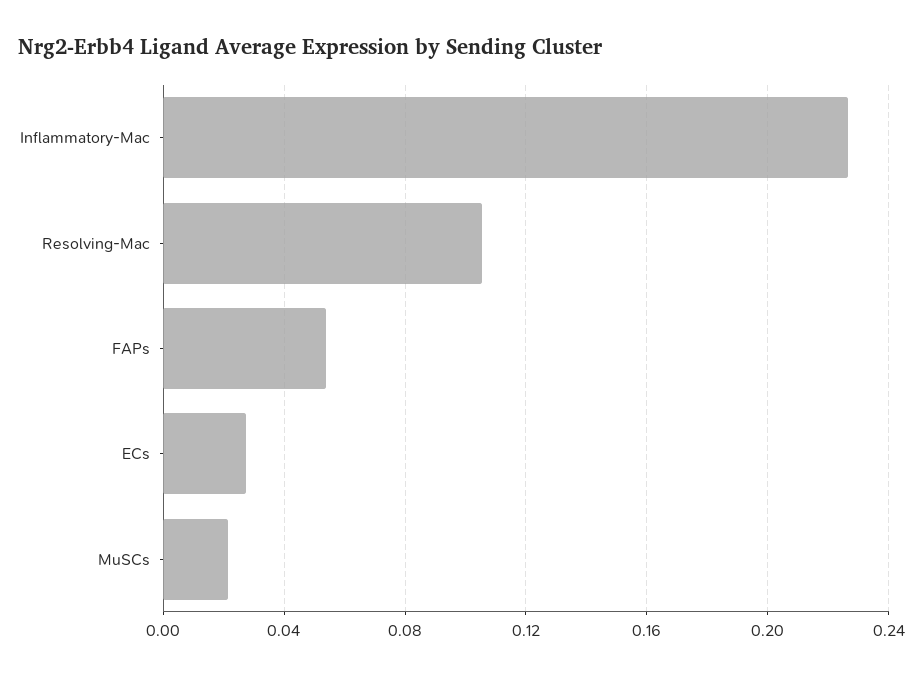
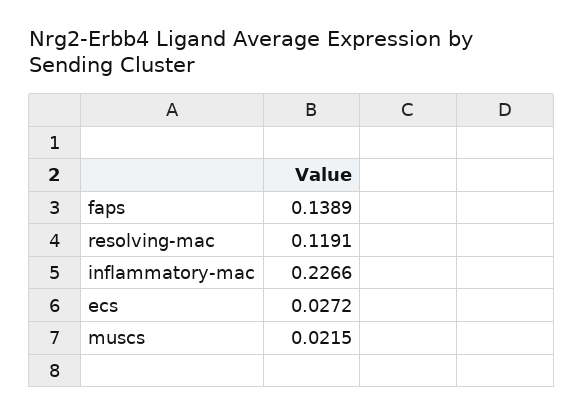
  {
    "Inflammatory-Mac": 0.2266,
-   "Resolving-Mac": 0.105,
+   "Resolving-Mac": 0.1191,
-   "FAPs": 0.055,
+   "FAPs": 0.1389,
    "ECs": 0.0272,
    "MuSCs": 0.0215
  }

